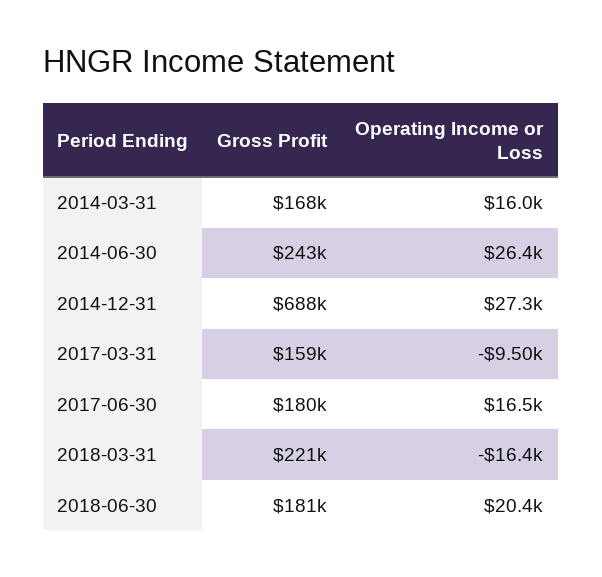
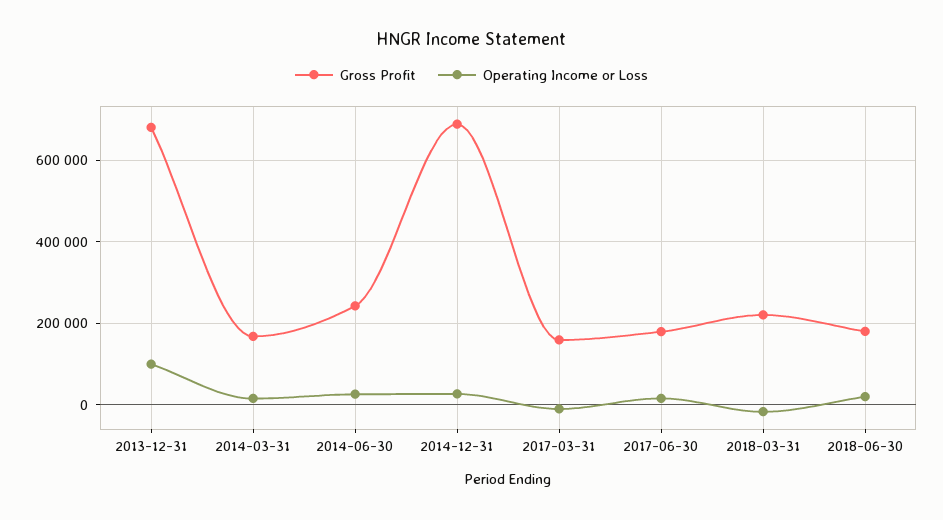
  {
    "Gross Profit": {
      "2014-03-31": 168000,
      "2014-06-30": 243000,
      "2014-12-31": 688000,
      "2017-03-31": 159000,
      "2017-06-30": 180000,
      "2018-03-31": 221000,
-     "2018-06-30": 181000
+     "2018-06-30": 181000,
+     "2013-12-31": 680000
    },
    "Operating Income or Loss": {
      "2014-03-31": 16000,
      "2014-06-30": 26400,
      "2014-12-31": 27300,
      "2017-03-31": -9500,
      "2017-06-30": 16500,
      "2018-03-31": -16400,
-     "2018-06-30": 20400
+     "2018-06-30": 20400,
+     "2013-12-31": 100000
    }
  }

